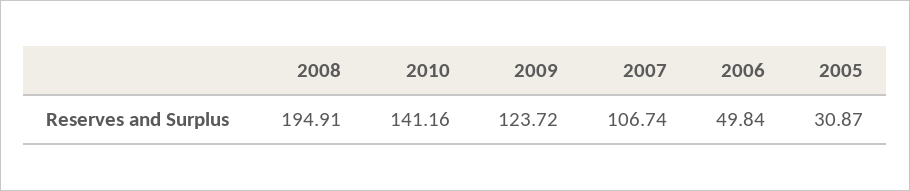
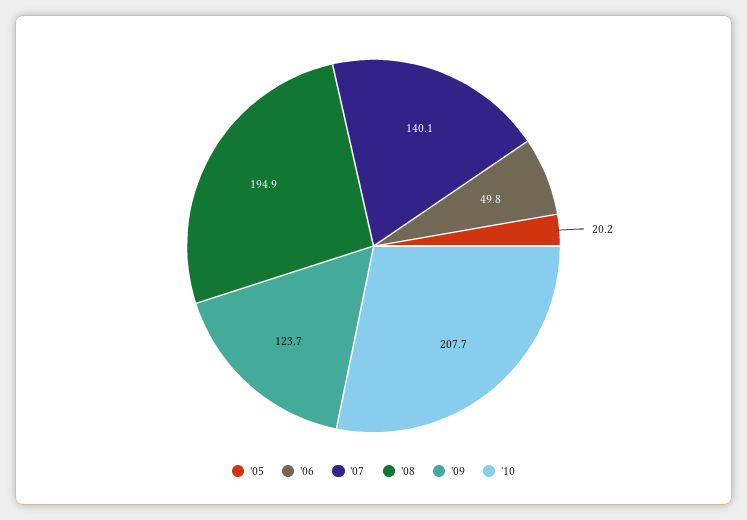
  {
    "2008": 194.91,
-   "2010": 141.16,
+   "2010": 207.7,
    "2009": 123.72,
-   "2007": 106.74,
+   "2007": 140.1,
    "2006": 49.84,
-   "2005": 30.87
+   "2005": 20.2
  }

